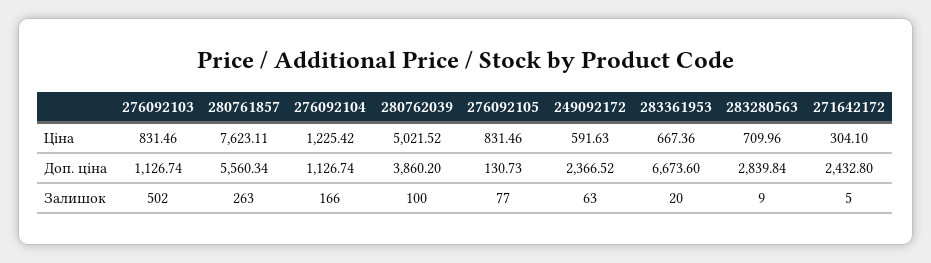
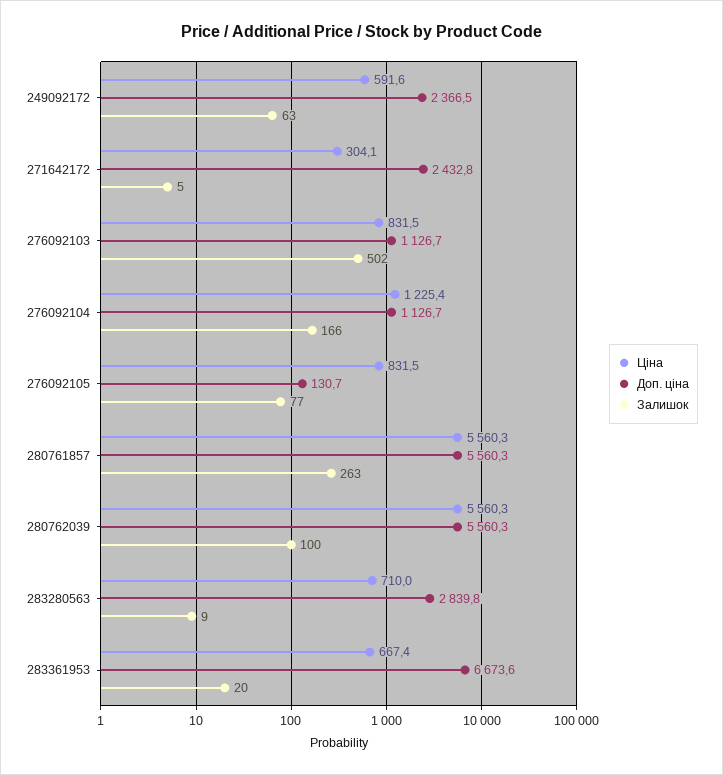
  {
    "Ціна": {
      "276092103": 831.46,
-     "280761857": 7623.11,
+     "280761857": 5560.3,
      "276092104": 1225.42,
-     "280762039": 5021.52,
+     "280762039": 5560.3,
      "276092105": 831.46,
      "249092172": 591.63,
      "283361953": 667.36,
      "283280563": 709.96,
      "271642172": 304.1
    },
    "Доп. ціна": {
      "276092103": 1126.74,
      "280761857": 5560.34,
      "276092104": 1126.74,
-     "280762039": 3860.2,
+     "280762039": 5560.3,
      "276092105": 130.73,
      "249092172": 2366.52,
      "283361953": 6673.6,
      "283280563": 2839.84,
      "271642172": 2432.8
    },
    "Залишок": {
      "276092103": 502,
      "280761857": 263,
      "276092104": 166,
      "280762039": 100,
      "276092105": 77,
      "249092172": 63,
      "283361953": 20,
      "283280563": 9,
      "271642172": 5
    }
  }

